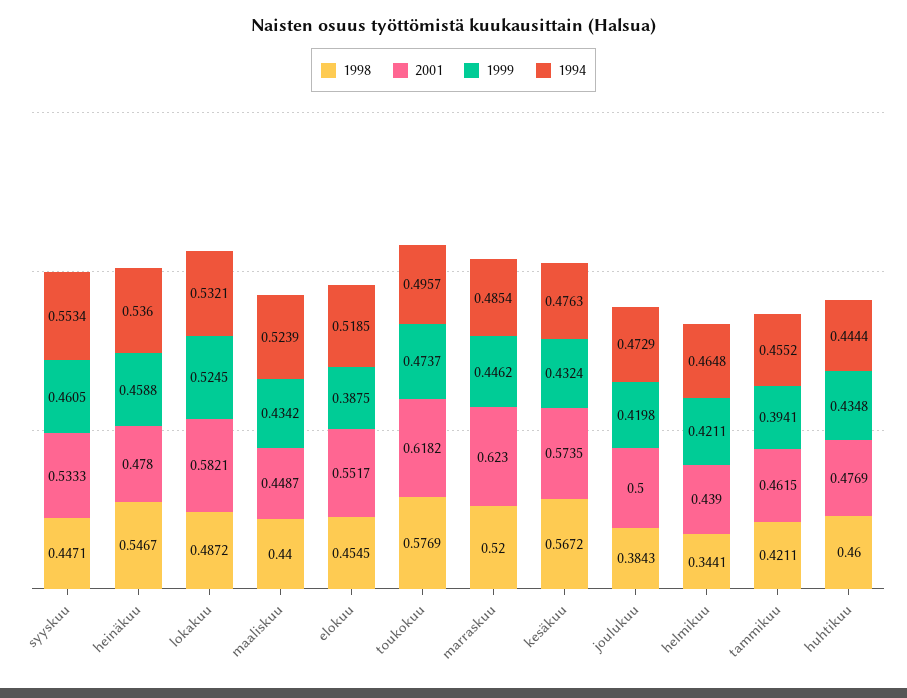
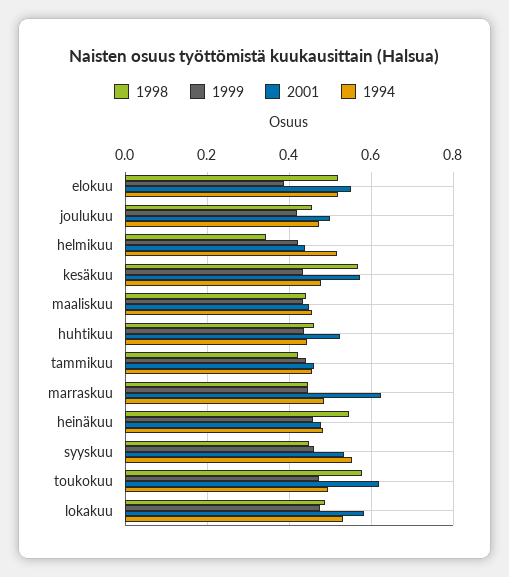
  {
    "1998": {
      "syyskuu": 0.4471,
      "heinäkuu": 0.5467,
      "lokakuu": 0.4872,
      "maaliskuu": 0.44,
-     "elokuu": 0.4545,
+     "elokuu": 0.52,
      "toukokuu": 0.5769,
-     "marraskuu": 0.52,
+     "marraskuu": 0.44,
      "kesäkuu": 0.5672,
-     "joulukuu": 0.3843,
+     "joulukuu": 0.46,
      "helmikuu": 0.3441,
      "tammikuu": 0.4211,
      "huhtikuu": 0.46
    },
    "2001": {
      "syyskuu": 0.5333,
      "heinäkuu": 0.478,
      "lokakuu": 0.5821,
      "maaliskuu": 0.4487,
      "elokuu": 0.5517,
      "toukokuu": 0.6182,
      "marraskuu": 0.623,
      "kesäkuu": 0.5735,
      "joulukuu": 0.5,
      "helmikuu": 0.439,
      "tammikuu": 0.4615,
-     "huhtikuu": 0.4769
+     "huhtikuu": 0.52
    },
    "1999": {
      "syyskuu": 0.4605,
      "heinäkuu": 0.4588,
-     "lokakuu": 0.5245,
+     "lokakuu": 0.48,
      "maaliskuu": 0.4342,
      "elokuu": 0.3875,
      "toukokuu": 0.4737,
      "marraskuu": 0.4462,
      "kesäkuu": 0.4324,
      "joulukuu": 0.4198,
      "helmikuu": 0.4211,
-     "tammikuu": 0.3941,
+     "tammikuu": 0.44,
      "huhtikuu": 0.4348
    },
    "1994": {
      "syyskuu": 0.5534,
-     "heinäkuu": 0.536,
+     "heinäkuu": 0.48,
      "lokakuu": 0.5321,
-     "maaliskuu": 0.5239,
+     "maaliskuu": 0.46,
      "elokuu": 0.5185,
      "toukokuu": 0.4957,
      "marraskuu": 0.4854,
      "kesäkuu": 0.4763,
      "joulukuu": 0.4729,
-     "helmikuu": 0.4648,
+     "helmikuu": 0.52,
      "tammikuu": 0.4552,
      "huhtikuu": 0.4444
    }
  }

